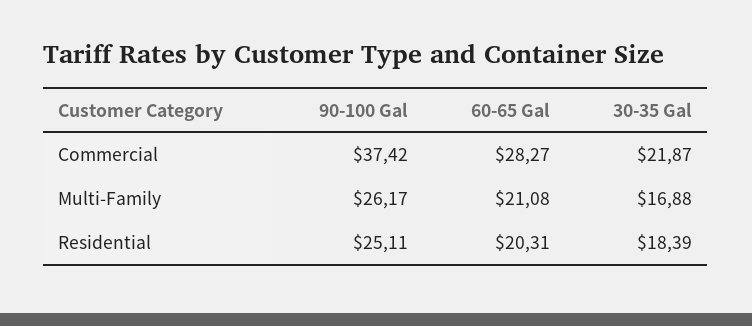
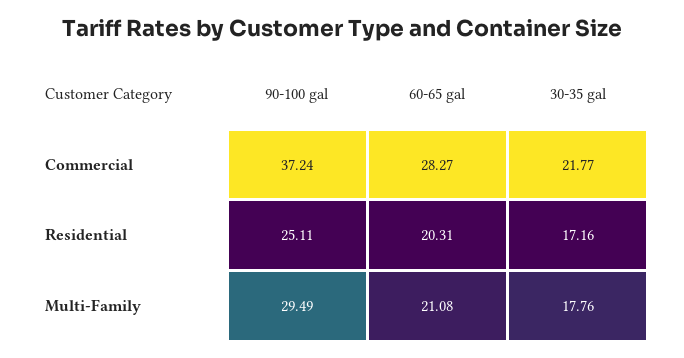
  {
    "90-100 Gal": {
-     "Commercial": 37.42,
+     "Commercial": 37.24,
-     "Multi-Family": 26.17,
+     "Multi-Family": 29.49,
      "Residential": 25.11
    },
    "60-65 Gal": {
      "Commercial": 28.27,
      "Multi-Family": 21.08,
      "Residential": 20.31
    },
    "30-35 Gal": {
-     "Commercial": 21.87,
+     "Commercial": 21.77,
-     "Multi-Family": 16.88,
+     "Multi-Family": 17.76,
-     "Residential": 18.39
+     "Residential": 17.16
    }
  }

